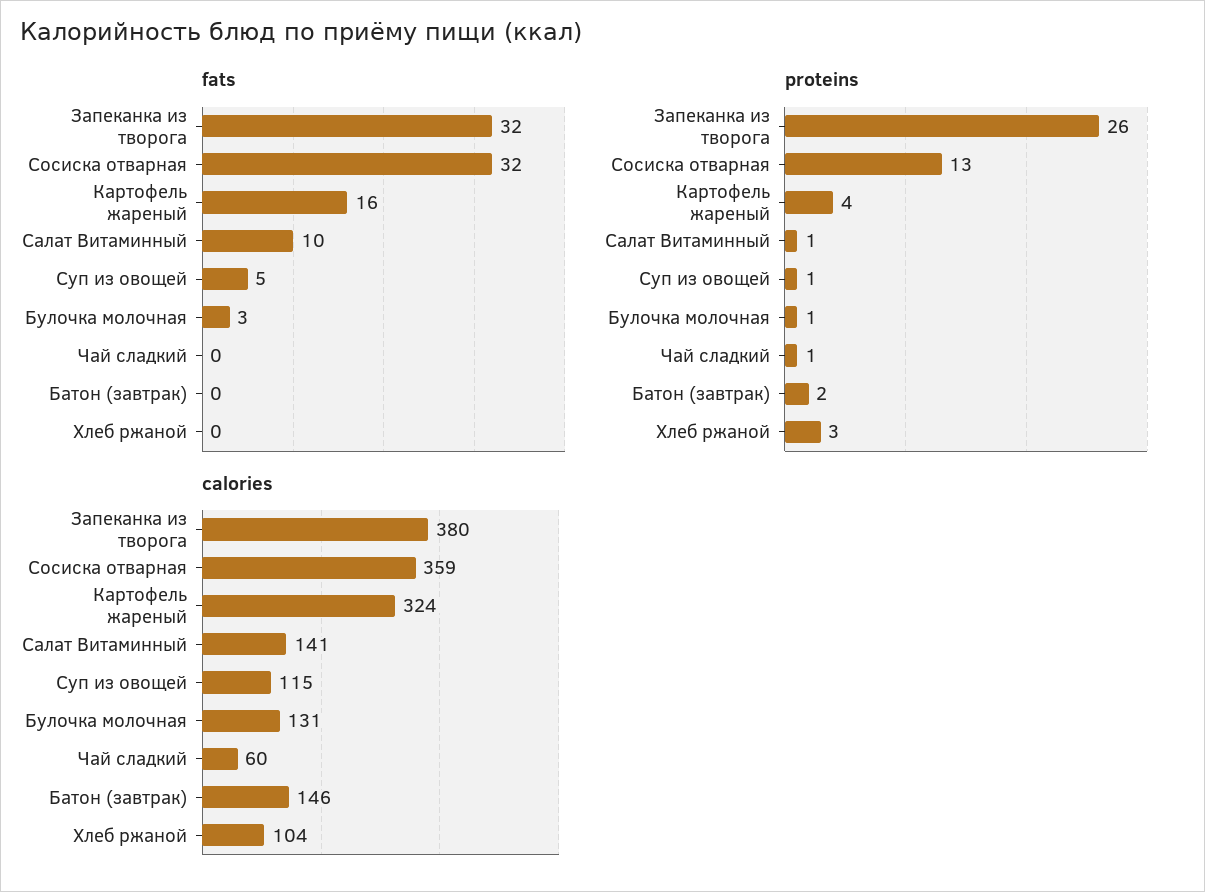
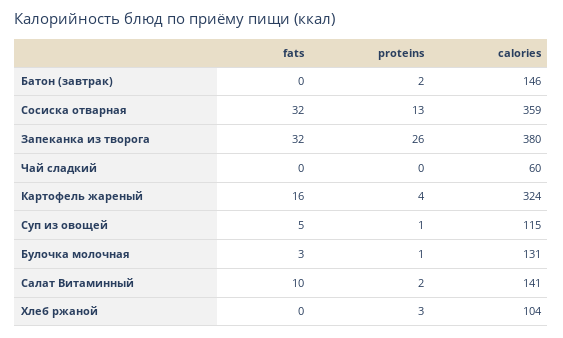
  {
    "fats": {
      "Запеканка из творога": 32,
      "Сосиска отварная": 32,
      "Картофель жареный": 16,
      "Салат Витаминный": 10,
      "Суп из овощей": 5,
      "Булочка молочная": 3,
      "Чай сладкий": 0,
      "Батон (завтрак)": 0,
      "Хлеб ржаной": 0
    },
    "proteins": {
      "Запеканка из творога": 26,
      "Сосиска отварная": 13,
      "Картофель жареный": 4,
-     "Салат Витаминный": 1,
+     "Салат Витаминный": 2,
      "Суп из овощей": 1,
      "Булочка молочная": 1,
-     "Чай сладкий": 1,
+     "Чай сладкий": 0,
      "Батон (завтрак)": 2,
      "Хлеб ржаной": 3
    },
    "calories": {
      "Запеканка из творога": 380,
      "Сосиска отварная": 359,
      "Картофель жареный": 324,
      "Салат Витаминный": 141,
      "Суп из овощей": 115,
      "Булочка молочная": 131,
      "Чай сладкий": 60,
      "Батон (завтрак)": 146,
      "Хлеб ржаной": 104
    }
  }

